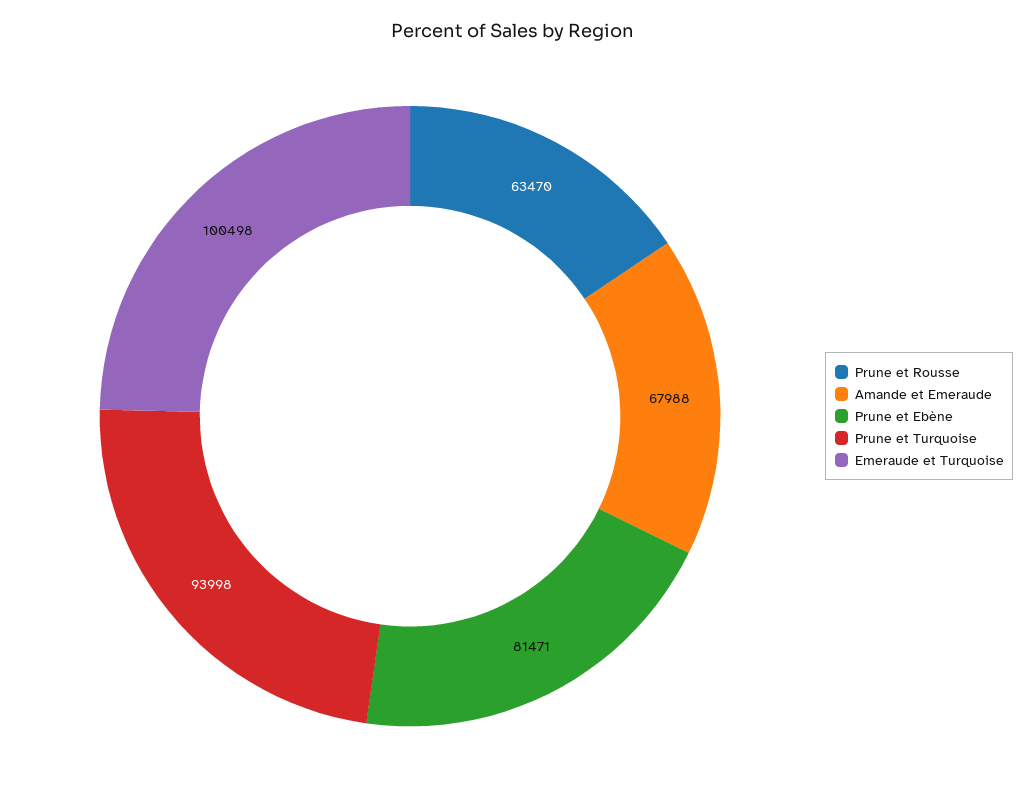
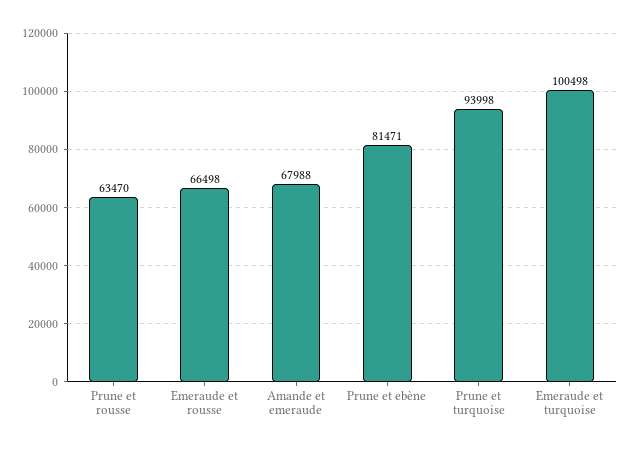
  {
    "Prune et Rousse": 63470,
    "Amande et Emeraude": 67988,
    "Prune et Ebène": 81471,
    "Prune et Turquoise": 93998,
-   "Emeraude et Turquoise": 100498
+   "Emeraude et Turquoise": 100498,
+   "Emeraude et rousse": 66498
  }

